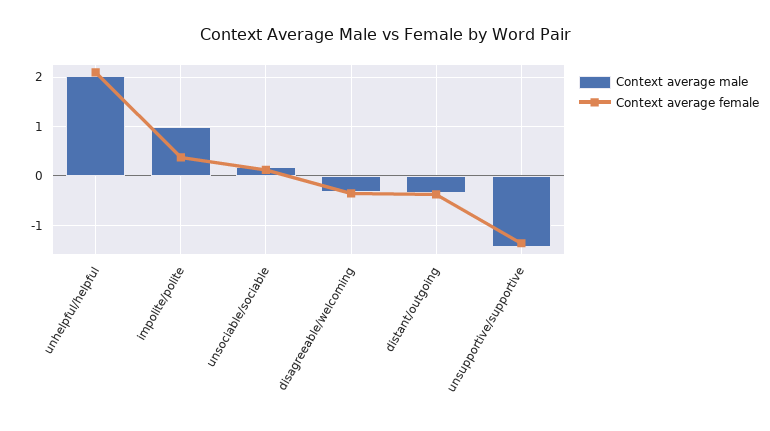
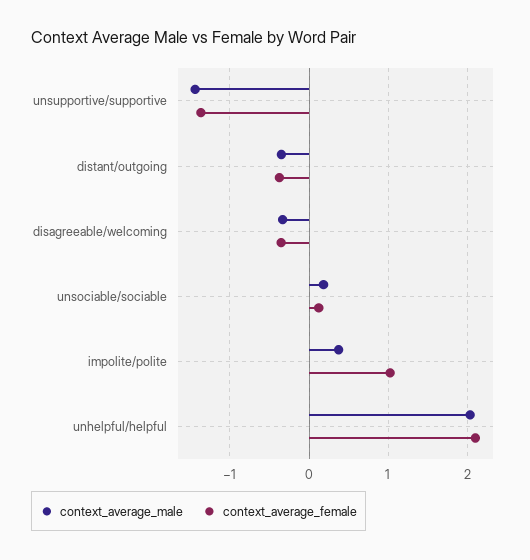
  {
    "Context average male": {
      "unhelpful/helpful": 2,
-     "impolite/polite": 1,
+     "impolite/polite": 0.4,
      "unsociable/sociable": 0.2,
      "disagreeable/welcoming": -0.3,
      "distant/outgoing": -0.4,
      "unsupportive/supportive": -1.4
    },
    "Context average female": {
      "unhelpful/helpful": 2.1,
-     "impolite/polite": 0.4,
+     "impolite/polite": 1,
      "unsociable/sociable": 0.1,
      "disagreeable/welcoming": -0.4,
      "distant/outgoing": -0.4,
      "unsupportive/supportive": -1.4
    }
  }

